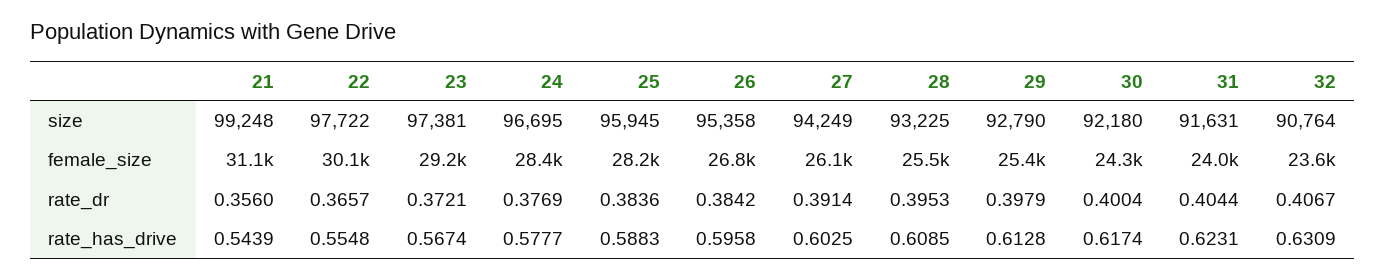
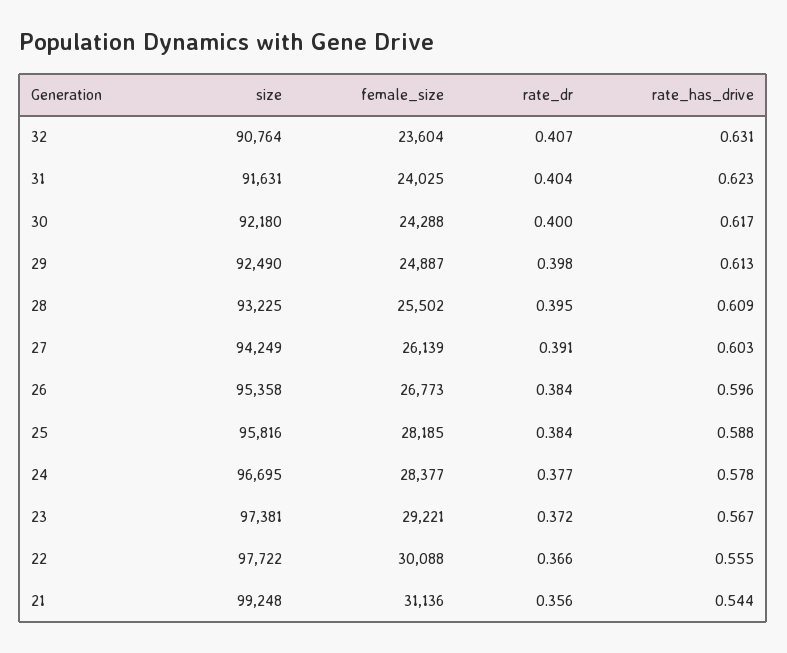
  {
    "21": {
      "size": 99248,
      "female_size": 31136,
      "rate_dr": 0.356,
      "rate_has_drive": 0.5439
    },
    "22": {
      "size": 97722,
      "female_size": 30088,
      "rate_dr": 0.3657,
      "rate_has_drive": 0.5548
    },
    "23": {
      "size": 97381,
      "female_size": 29221,
      "rate_dr": 0.3721,
      "rate_has_drive": 0.5674
    },
    "24": {
      "size": 96695,
      "female_size": 28377,
      "rate_dr": 0.3769,
      "rate_has_drive": 0.5777
    },
    "25": {
-     "size": 95945,
+     "size": 95816,
      "female_size": 28185,
      "rate_dr": 0.3836,
      "rate_has_drive": 0.5883
    },
    "26": {
      "size": 95358,
      "female_size": 26773,
      "rate_dr": 0.3842,
      "rate_has_drive": 0.5958
    },
    "27": {
      "size": 94249,
      "female_size": 26139,
      "rate_dr": 0.3914,
      "rate_has_drive": 0.6025
    },
    "28": {
      "size": 93225,
      "female_size": 25502,
      "rate_dr": 0.3953,
      "rate_has_drive": 0.6085
    },
    "29": {
-     "size": 92790,
+     "size": 92490,
-     "female_size": 25400,
+     "female_size": 24887,
      "rate_dr": 0.3979,
      "rate_has_drive": 0.6128
    },
    "30": {
      "size": 92180,
      "female_size": 24288,
      "rate_dr": 0.4004,
      "rate_has_drive": 0.6174
    },
    "31": {
      "size": 91631,
      "female_size": 24025,
      "rate_dr": 0.4044,
      "rate_has_drive": 0.6231
    },
    "32": {
      "size": 90764,
      "female_size": 23604,
      "rate_dr": 0.4067,
      "rate_has_drive": 0.6309
    }
  }

